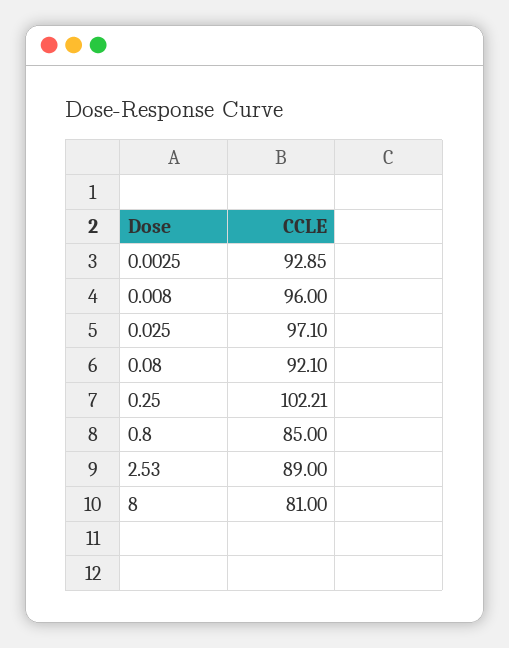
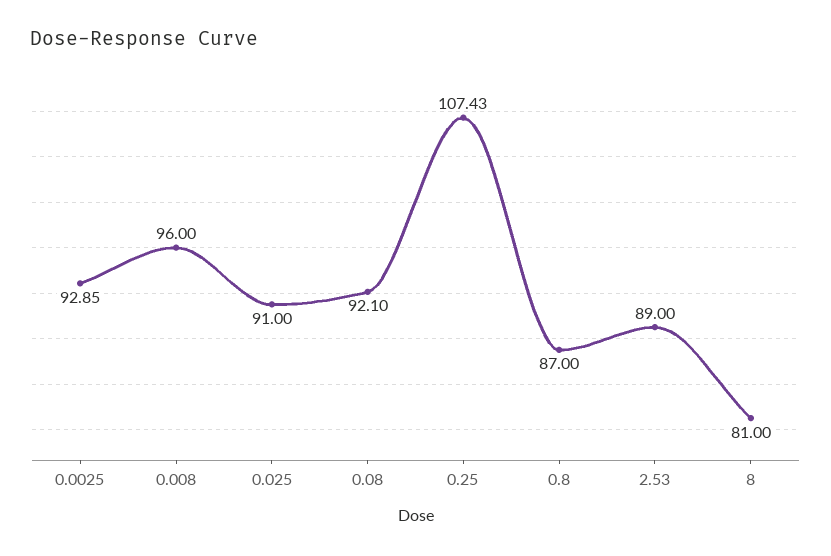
  {
    "0.0025": 92.85,
    "0.008": 96,
-   "0.025": 97.1,
+   "0.025": 91,
    "0.08": 92.1,
-   "0.25": 102.21,
+   "0.25": 107.43,
-   "0.8": 85,
+   "0.8": 87,
    "2.53": 89,
    "8": 81
  }

